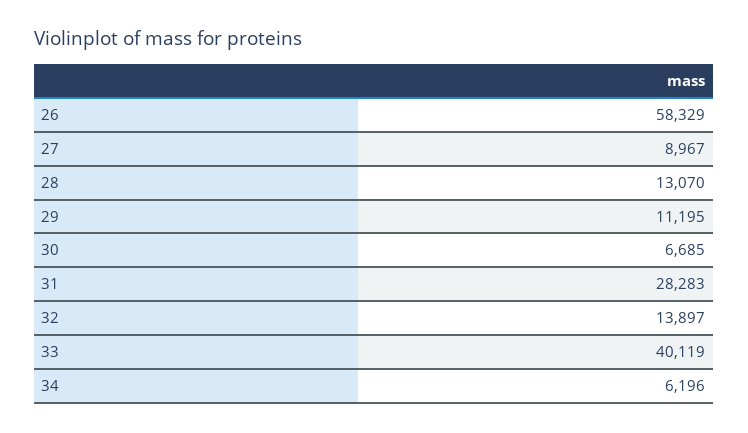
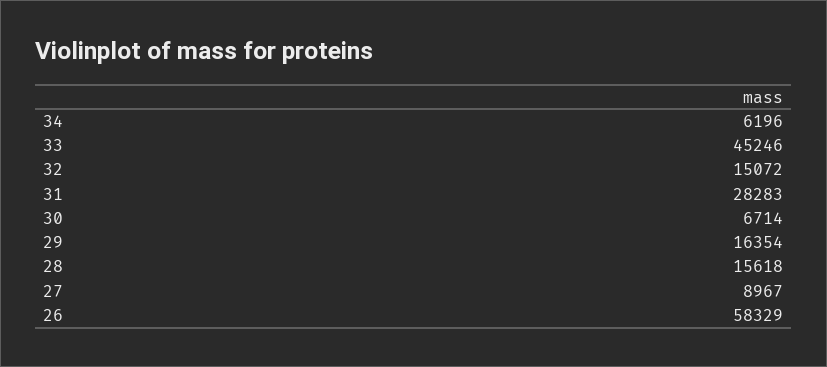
  {
    "26": 58329,
    "27": 8967,
-   "28": 13070,
+   "28": 15618,
-   "29": 11195,
+   "29": 16354,
-   "30": 6685,
+   "30": 6714,
    "31": 28283,
-   "32": 13897,
+   "32": 15072,
-   "33": 40119,
+   "33": 45246,
    "34": 6196
  }

